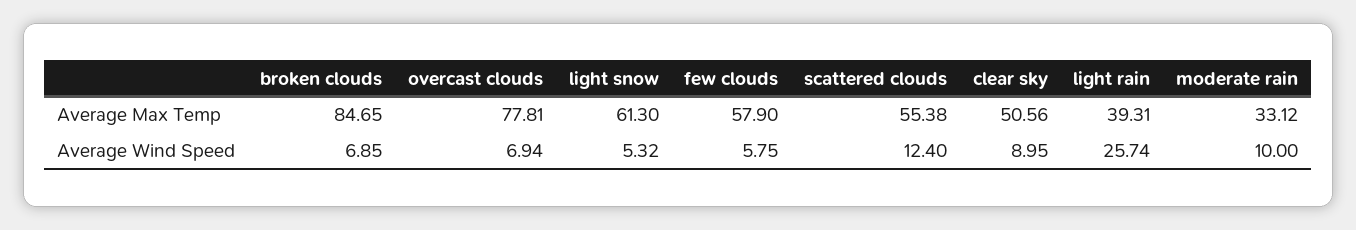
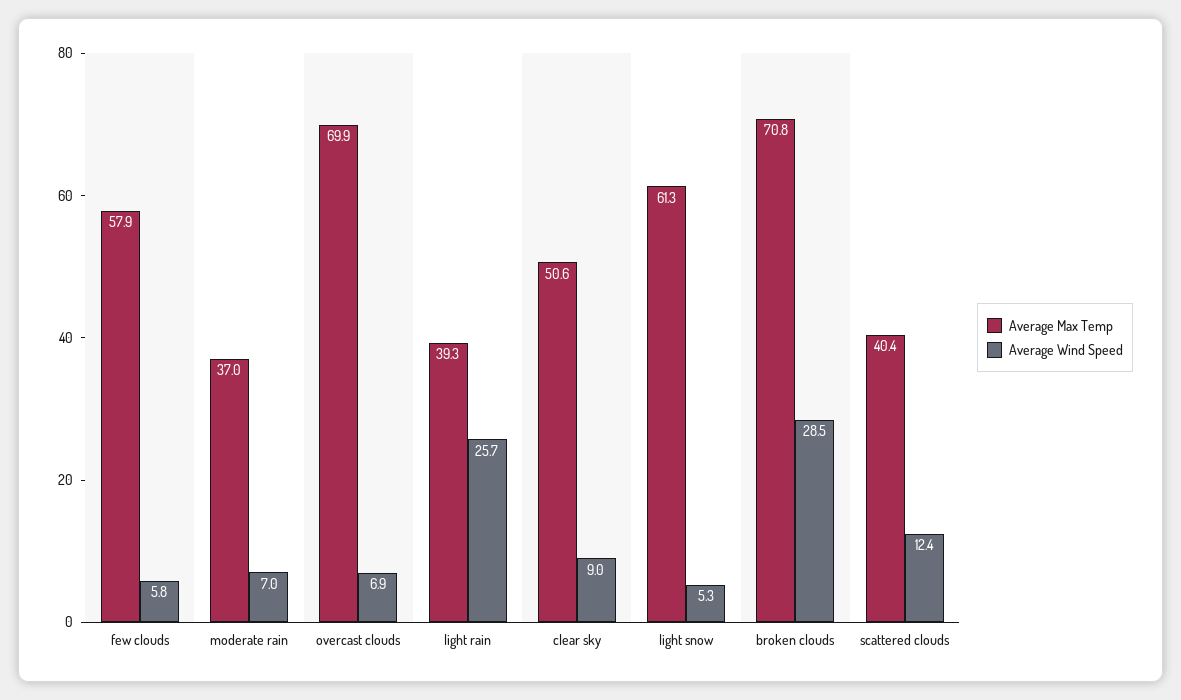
  {
    "Average Max Temp": {
-     "broken clouds": 84.65,
+     "broken clouds": 70.8,
-     "overcast clouds": 77.81,
+     "overcast clouds": 69.9,
      "light snow": 61.3,
      "few clouds": 57.9,
-     "scattered clouds": 55.38,
+     "scattered clouds": 40.4,
      "clear sky": 50.56,
      "light rain": 39.31,
-     "moderate rain": 33.12
+     "moderate rain": 37
    },
    "Average Wind Speed": {
-     "broken clouds": 6.85,
+     "broken clouds": 28.5,
      "overcast clouds": 6.94,
      "light snow": 5.32,
      "few clouds": 5.75,
      "scattered clouds": 12.4,
      "clear sky": 8.95,
      "light rain": 25.74,
-     "moderate rain": 10
+     "moderate rain": 7
    }
  }

